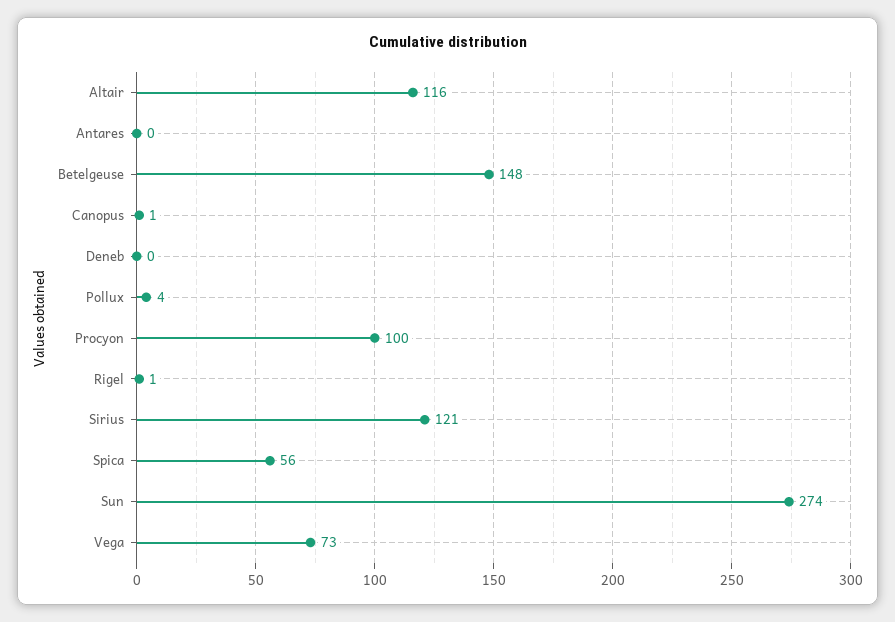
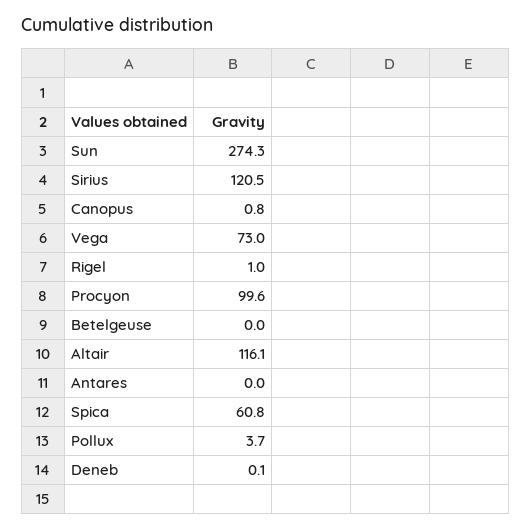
  {
    "Altair": 116.1,
    "Antares": 0,
-   "Betelgeuse": 148,
+   "Betelgeuse": 0,
    "Canopus": 0.8,
    "Deneb": 0.1,
    "Pollux": 3.7,
    "Procyon": 99.6,
    "Rigel": 1,
    "Sirius": 120.5,
-   "Spica": 56,
+   "Spica": 60.8,
    "Sun": 274.3,
    "Vega": 73
  }

